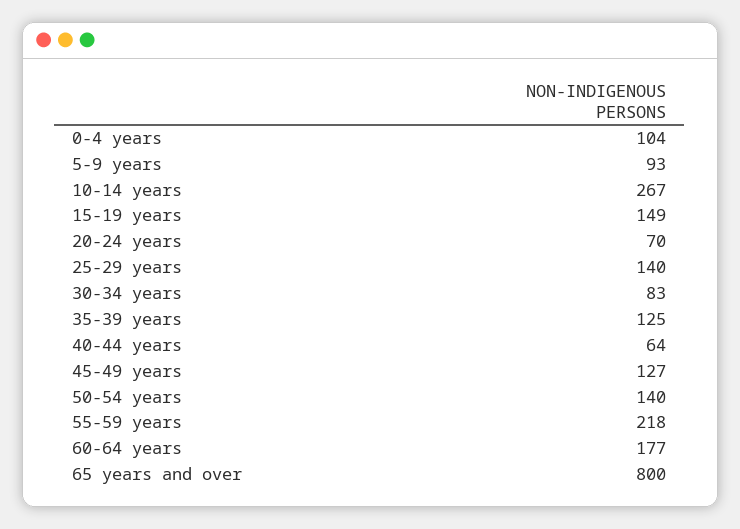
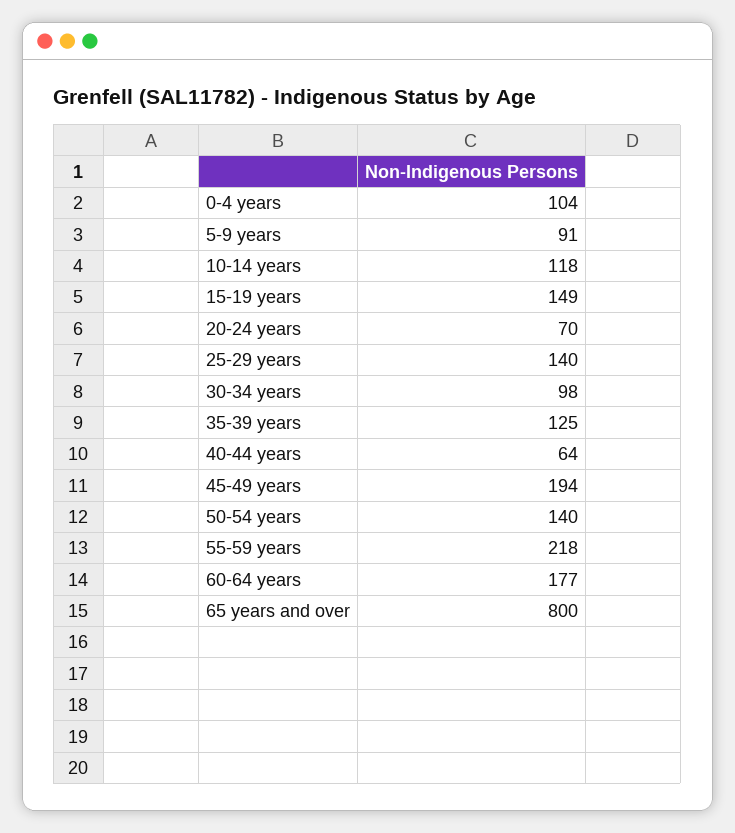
  {
    "0-4 years": 104,
-   "5-9 years": 93,
+   "5-9 years": 91,
-   "10-14 years": 267,
+   "10-14 years": 118,
    "15-19 years": 149,
    "20-24 years": 70,
    "25-29 years": 140,
-   "30-34 years": 83,
+   "30-34 years": 98,
    "35-39 years": 125,
    "40-44 years": 64,
-   "45-49 years": 127,
+   "45-49 years": 194,
    "50-54 years": 140,
    "55-59 years": 218,
    "60-64 years": 177,
    "65 years and over": 800
  }

